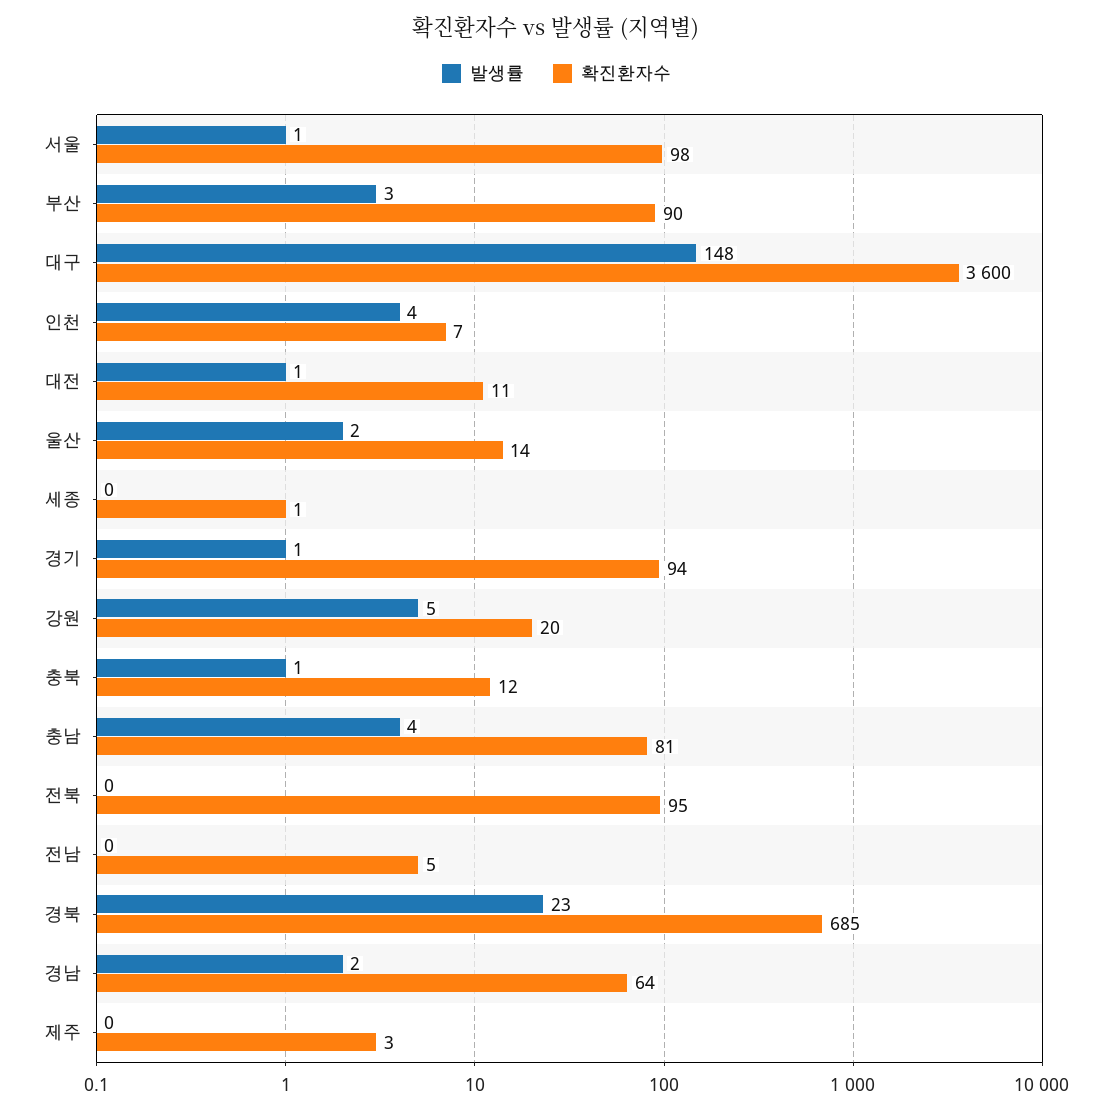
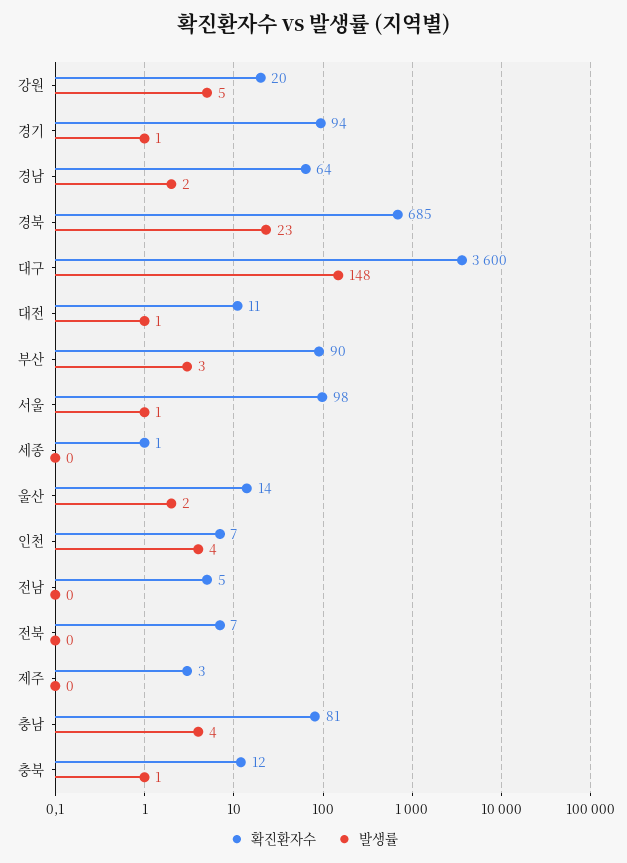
  {
    "발생률": {
      "서울": 1,
      "부산": 3,
      "대구": 148,
      "인천": 4,
      "대전": 1,
      "울산": 2,
      "세종": 0,
      "경기": 1,
      "강원": 5,
      "충북": 1,
      "충남": 4,
      "전북": 0,
      "전남": 0,
      "경북": 23,
      "경남": 2,
      "제주": 0
    },
    "확진환자수": {
      "서울": 98,
      "부산": 90,
      "대구": 3600,
      "인천": 7,
      "대전": 11,
      "울산": 14,
      "세종": 1,
      "경기": 94,
      "강원": 20,
      "충북": 12,
      "충남": 81,
-     "전북": 95,
+     "전북": 7,
      "전남": 5,
      "경북": 685,
      "경남": 64,
      "제주": 3
    }
  }

